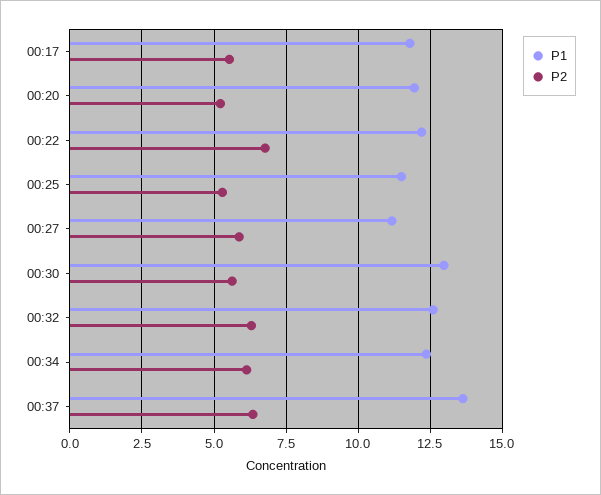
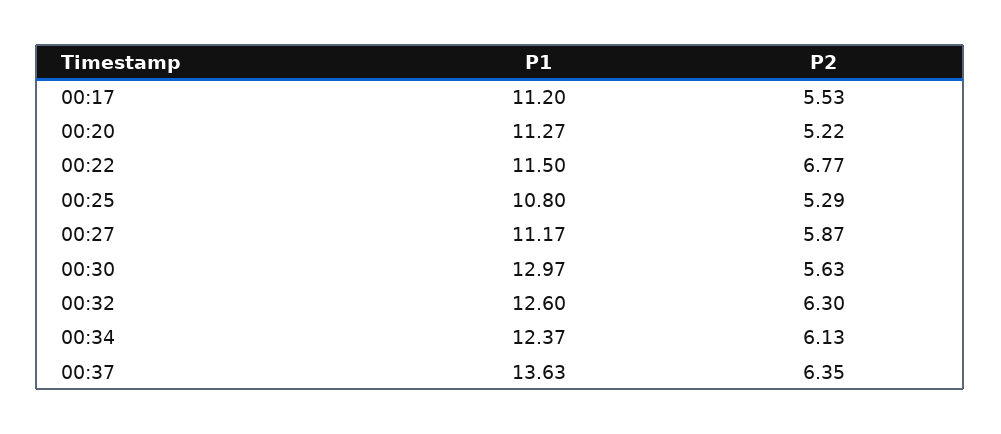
  {
    "P1": {
-     "00:17": 11.75,
+     "00:17": 11.2,
-     "00:20": 12,
+     "00:20": 11.27,
-     "00:22": 12.25,
+     "00:22": 11.5,
-     "00:25": 11.5,
+     "00:25": 10.8,
      "00:27": 11.17,
      "00:30": 12.97,
      "00:32": 12.6,
      "00:34": 12.37,
      "00:37": 13.63
    },
    "P2": {
      "00:17": 5.53,
      "00:20": 5.22,
      "00:22": 6.77,
      "00:25": 5.29,
      "00:27": 5.87,
      "00:30": 5.63,
      "00:32": 6.3,
      "00:34": 6.13,
      "00:37": 6.35
    }
  }

